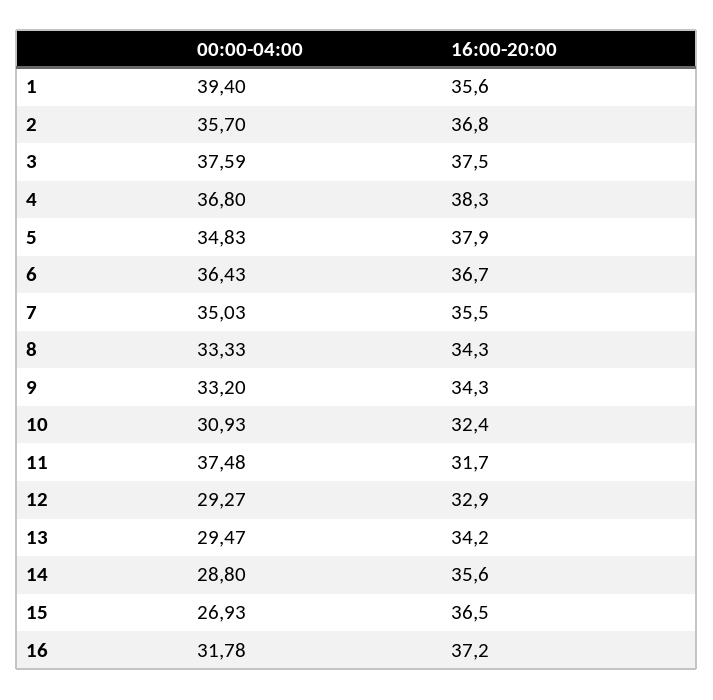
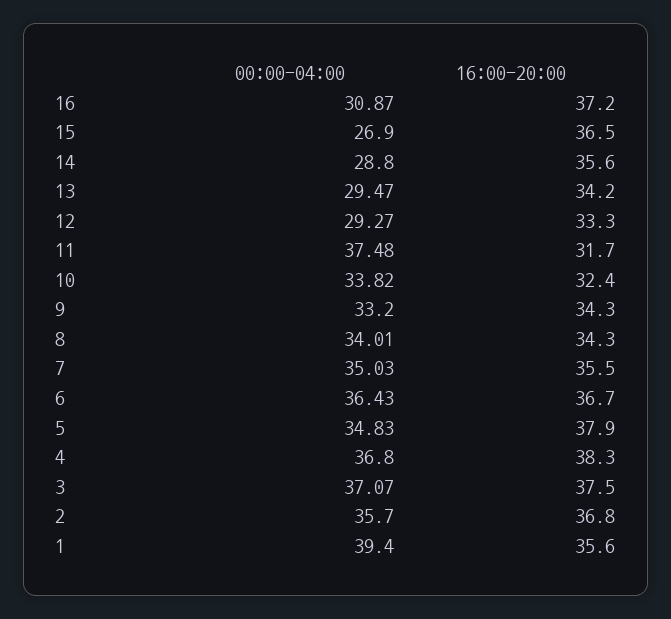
  {
    "00:00-04:00": {
      "1": 39.4,
      "2": 35.7,
-     "3": 37.59,
+     "3": 37.07,
      "4": 36.8,
      "5": 34.83,
      "6": 36.43,
      "7": 35.03,
-     "8": 33.33,
+     "8": 34.01,
      "9": 33.2,
-     "10": 30.93,
+     "10": 33.82,
      "11": 37.48,
      "12": 29.27,
      "13": 29.47,
      "14": 28.8,
-     "15": 26.93,
+     "15": 26.9,
-     "16": 31.78
+     "16": 30.87
    },
    "16:00-20:00": {
      "1": 35.6,
      "2": 36.8,
      "3": 37.5,
      "4": 38.3,
      "5": 37.9,
      "6": 36.7,
      "7": 35.5,
      "8": 34.3,
      "9": 34.3,
      "10": 32.4,
      "11": 31.7,
-     "12": 32.9,
+     "12": 33.3,
      "13": 34.2,
      "14": 35.6,
      "15": 36.5,
      "16": 37.2
    }
  }

